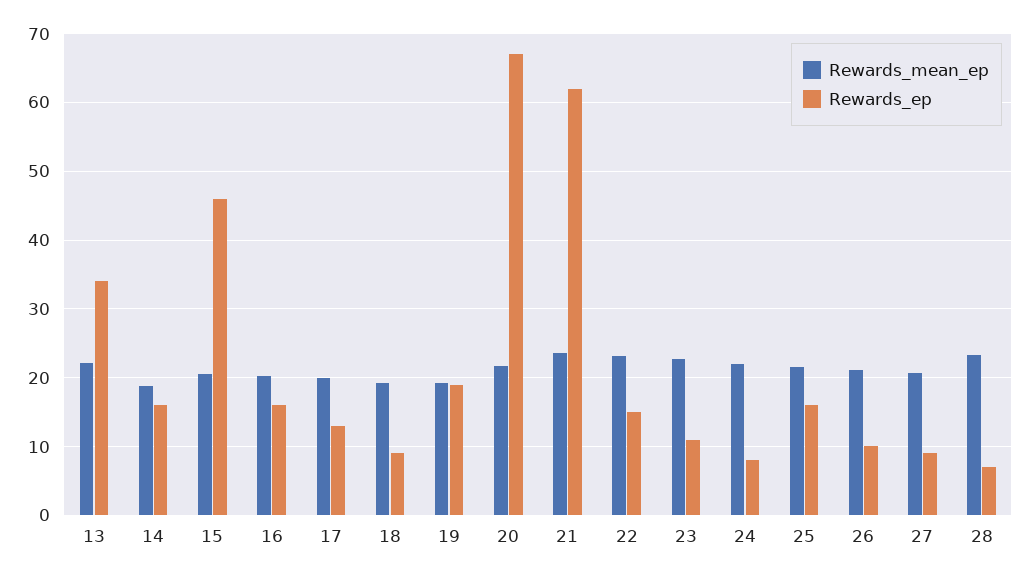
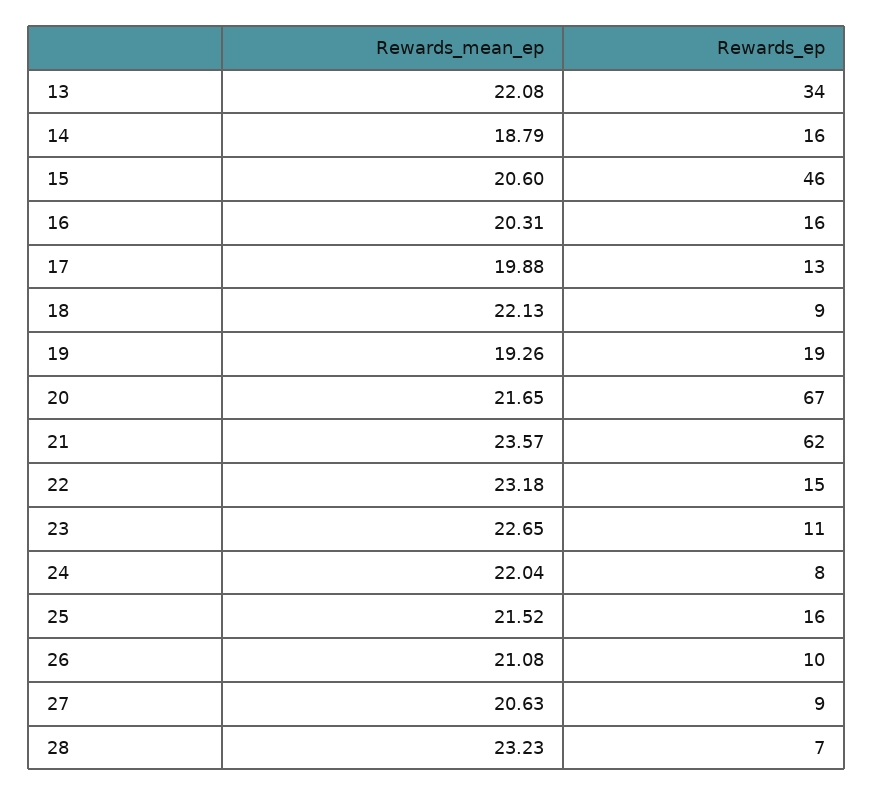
  {
    "Rewards_mean_ep": {
      "13": 22.08,
      "14": 18.79,
      "15": 20.6,
      "16": 20.31,
      "17": 19.88,
-     "18": 19,
+     "18": 22.13,
      "19": 19.26,
      "20": 21.65,
      "21": 23.57,
      "22": 23.18,
      "23": 22.65,
      "24": 22.04,
      "25": 21.52,
      "26": 21.08,
      "27": 20.63,
      "28": 23.23
    },
    "Rewards_ep": {
      "13": 34,
      "14": 16,
      "15": 46,
      "16": 16,
      "17": 13,
      "18": 9,
      "19": 19,
      "20": 67,
      "21": 62,
      "22": 15,
      "23": 11,
      "24": 8,
      "25": 16,
      "26": 10,
      "27": 9,
      "28": 7
    }
  }

